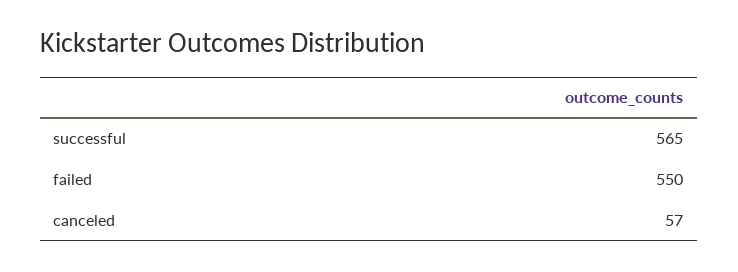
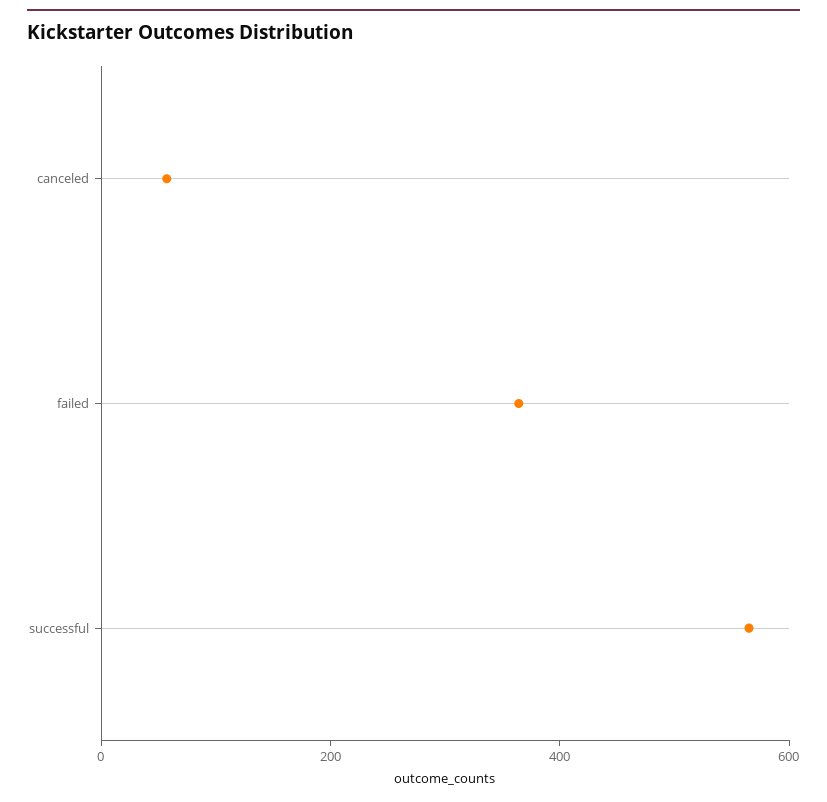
  {
    "successful": 565,
-   "failed": 550,
+   "failed": 350,
    "canceled": 57
  }

